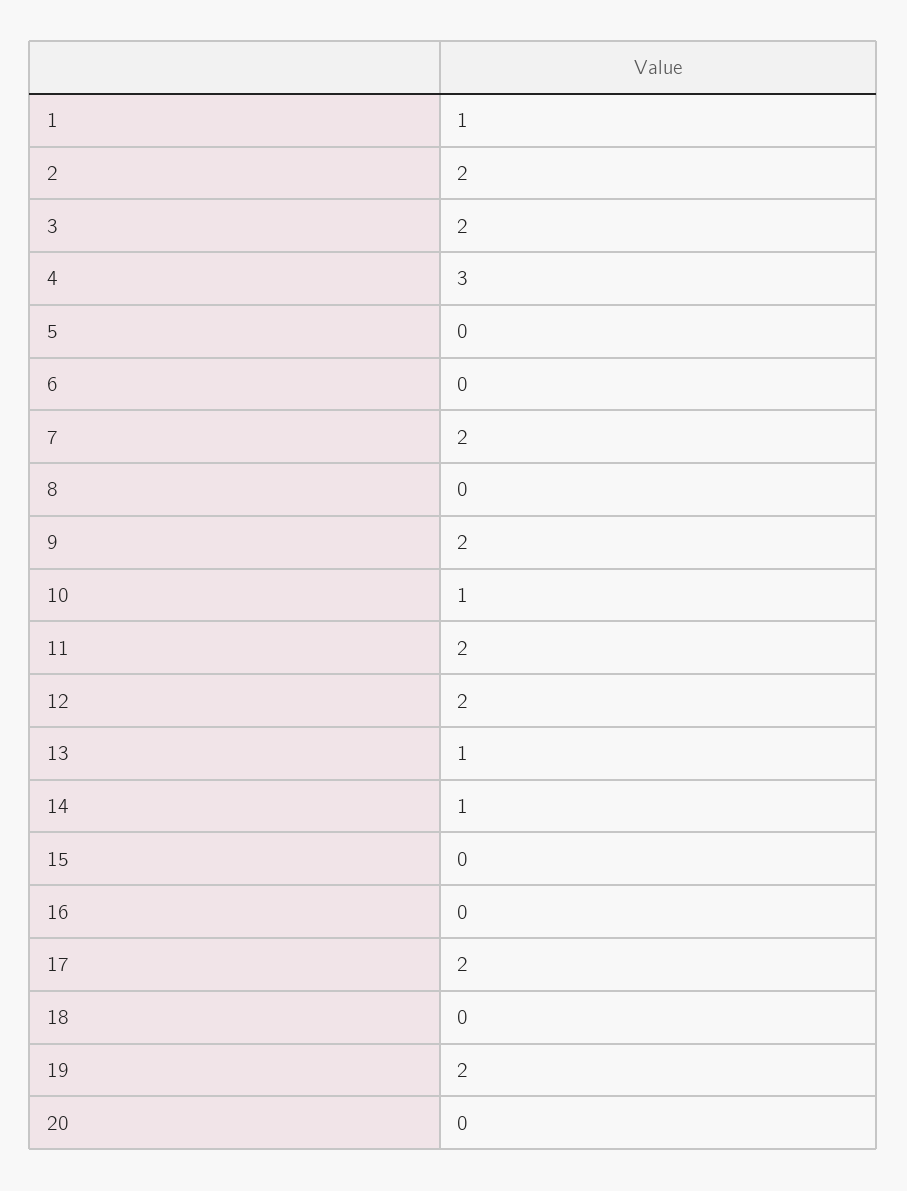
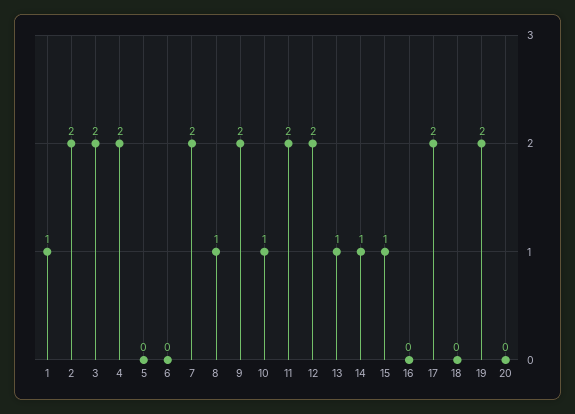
  {
    "1": 1,
    "2": 2,
    "3": 2,
-   "4": 3,
+   "4": 2,
    "5": 0,
    "6": 0,
    "7": 2,
-   "8": 0,
+   "8": 1,
    "9": 2,
    "10": 1,
    "11": 2,
    "12": 2,
    "13": 1,
    "14": 1,
-   "15": 0,
+   "15": 1,
    "16": 0,
    "17": 2,
    "18": 0,
    "19": 2,
    "20": 0
  }

